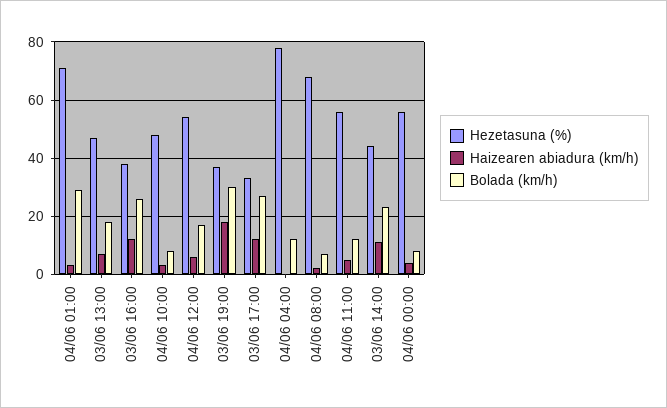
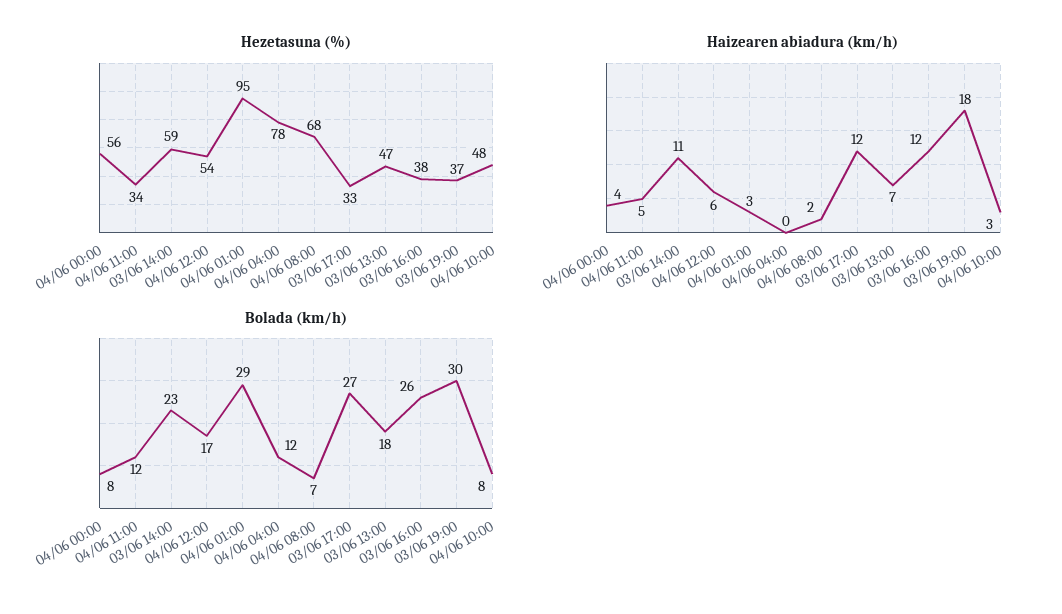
  {
    "Hezetasuna (%)": {
-     "04/06 01:00": 70,
+     "04/06 01:00": 95,
      "03/06 13:00": 47,
      "03/06 16:00": 38,
      "04/06 10:00": 48,
      "04/06 12:00": 54,
      "03/06 19:00": 37,
      "03/06 17:00": 33,
      "04/06 04:00": 78,
      "04/06 08:00": 68,
-     "04/06 11:00": 55,
+     "04/06 11:00": 34,
-     "03/06 14:00": 45,
+     "03/06 14:00": 59,
      "04/06 00:00": 56
    },
    "Haizearen abiadura (km/h)": {
      "04/06 01:00": 3,
      "03/06 13:00": 7,
      "03/06 16:00": 12,
      "04/06 10:00": 3,
      "04/06 12:00": 6,
      "03/06 19:00": 18,
      "03/06 17:00": 12,
      "04/06 04:00": 0,
      "04/06 08:00": 2,
      "04/06 11:00": 5,
      "03/06 14:00": 11,
      "04/06 00:00": 4
    },
    "Bolada (km/h)": {
      "04/06 01:00": 29,
      "03/06 13:00": 18,
      "03/06 16:00": 26,
      "04/06 10:00": 8,
      "04/06 12:00": 17,
      "03/06 19:00": 30,
      "03/06 17:00": 27,
      "04/06 04:00": 12,
      "04/06 08:00": 7,
      "04/06 11:00": 12,
      "03/06 14:00": 23,
      "04/06 00:00": 8
    }
  }

